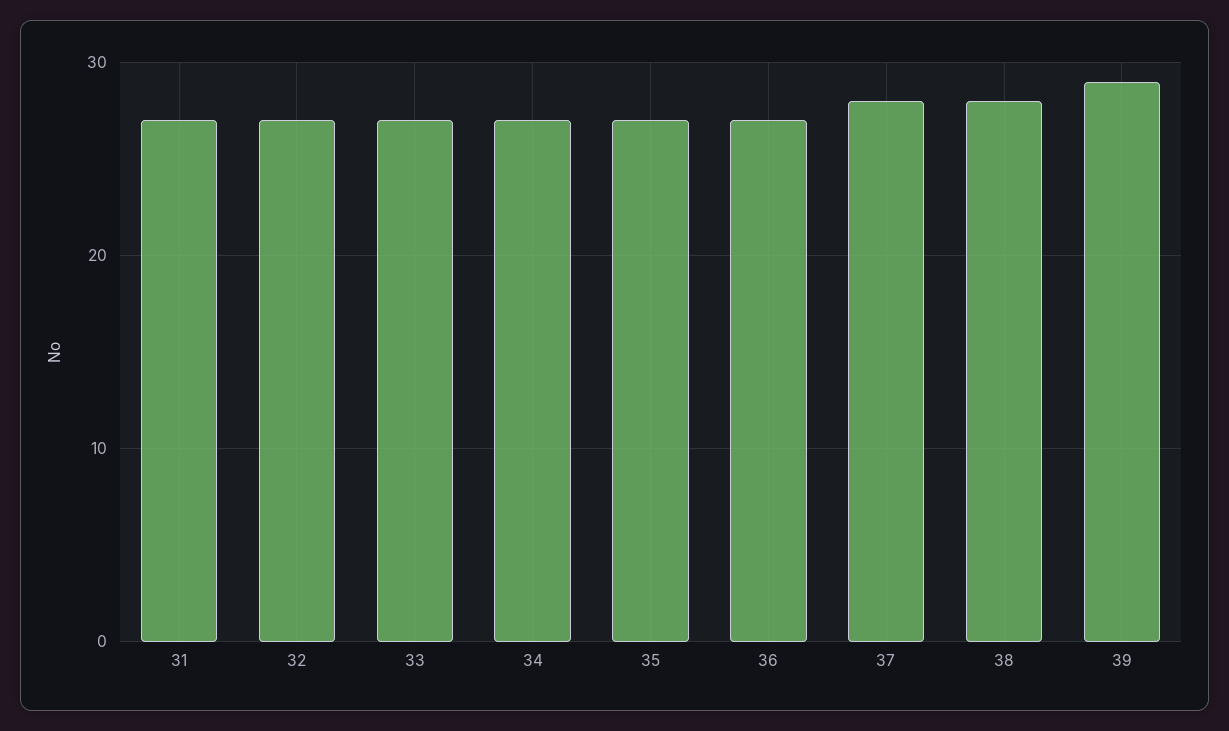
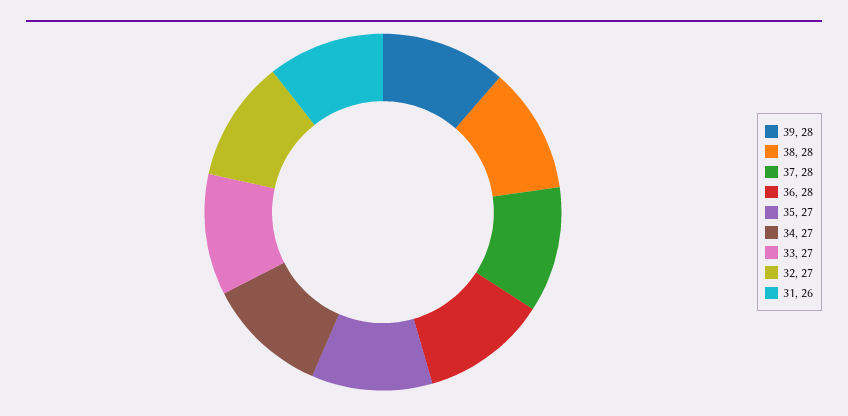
  {
-   "31": 27,
+   "31": 26,
    "32": 27,
    "33": 27,
    "34": 27,
    "35": 27,
-   "36": 27,
+   "36": 28,
    "37": 28,
    "38": 28,
-   "39": 29
+   "39": 28
  }

